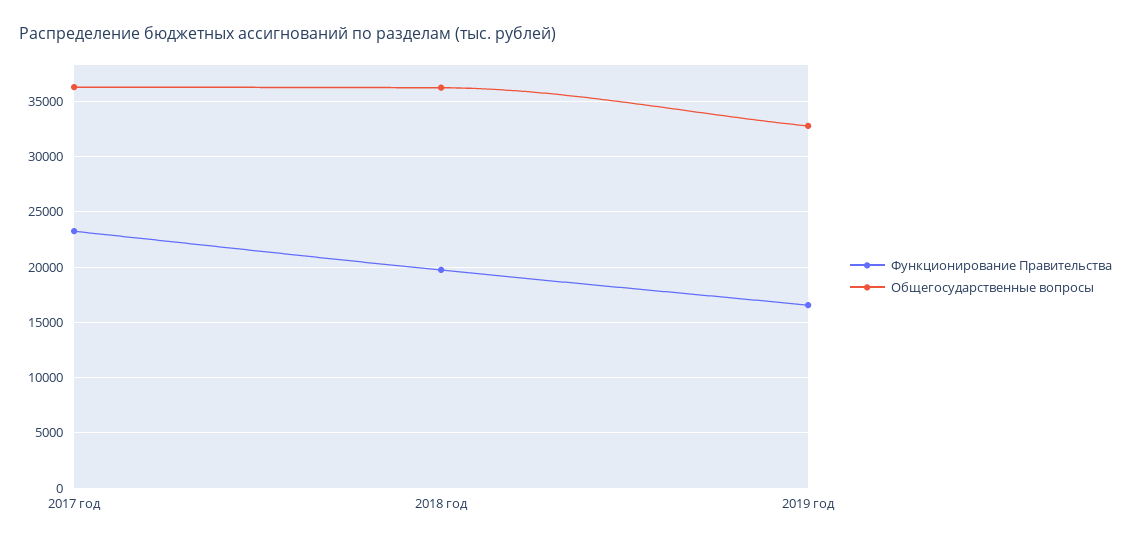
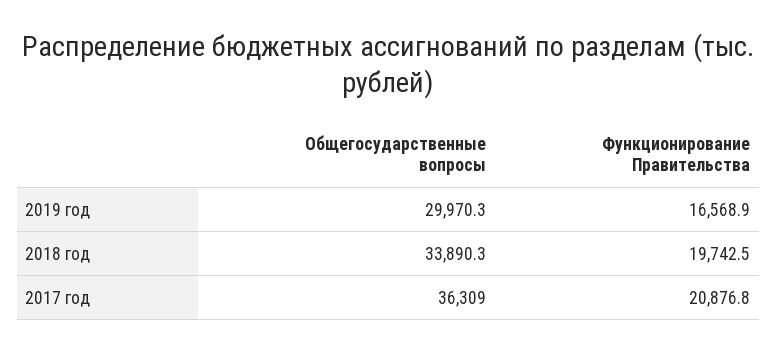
  {
    "Функционирование Правительства": {
-     "2017 год": 23000,
+     "2017 год": 20876.8,
      "2018 год": 19742.5,
      "2019 год": 16568.9
    },
    "Общегосударственные вопросы": {
      "2017 год": 36309,
-     "2018 год": 36000,
+     "2018 год": 33890.3,
-     "2019 год": 33000
+     "2019 год": 29970.3
    }
  }

